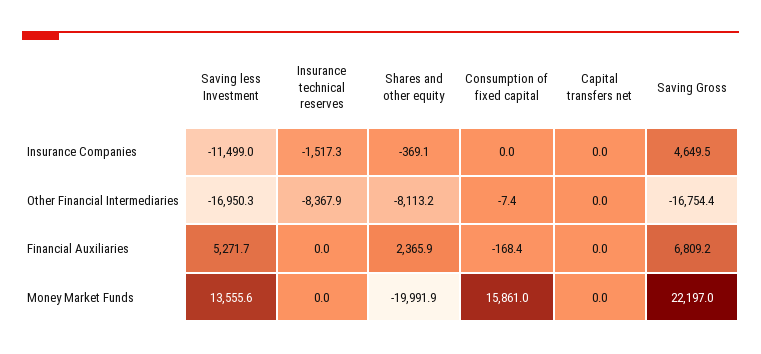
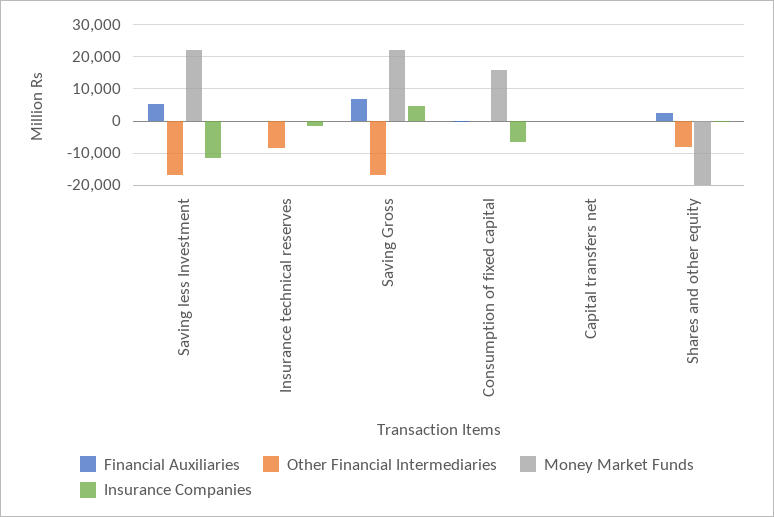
  {
    "Insurance Companies": {
      "Saving less Investment": -11499,
      "Insurance technical reserves": -1517.3,
      "Shares and other equity": -369.1,
-     "Consumption of fixed capital": 0,
+     "Consumption of fixed capital": -6000,
      "Capital transfers net": 0,
      "Saving Gross": 4649.5
    },
    "Other Financial Intermediaries": {
      "Saving less Investment": -16950.3,
      "Insurance technical reserves": -8367.9,
      "Shares and other equity": -8113.2,
      "Consumption of fixed capital": -7.4,
      "Capital transfers net": 0,
      "Saving Gross": -16754.4
    },
    "Financial Auxiliaries": {
      "Saving less Investment": 5271.7,
      "Insurance technical reserves": 0,
      "Shares and other equity": 2365.9,
      "Consumption of fixed capital": -168.4,
      "Capital transfers net": 0,
      "Saving Gross": 6809.2
    },
    "Money Market Funds": {
-     "Saving less Investment": 13555.6,
+     "Saving less Investment": 22000,
      "Insurance technical reserves": 0,
      "Shares and other equity": -19991.9,
      "Consumption of fixed capital": 15861,
      "Capital transfers net": 0,
      "Saving Gross": 22197
    }
  }

